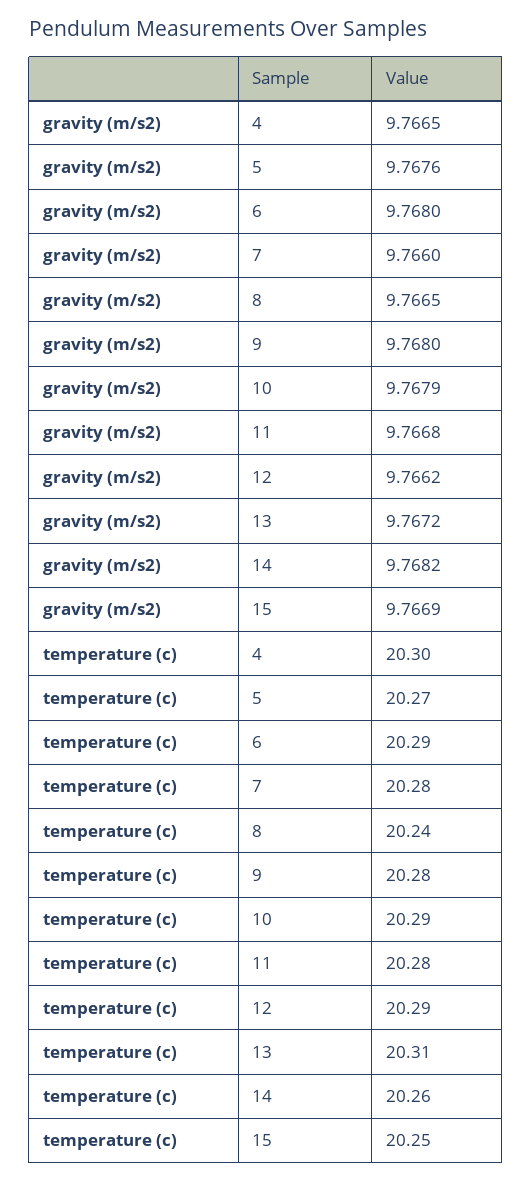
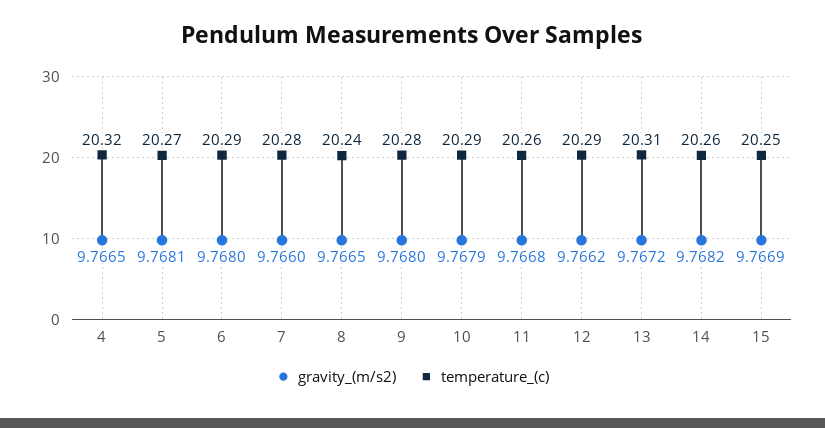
  {
    "gravity (m/s2)": {
      "4": 9.7665,
-     "5": 9.7676,
+     "5": 9.7681,
      "6": 9.768,
      "7": 9.766,
      "8": 9.7665,
      "9": 9.768,
      "10": 9.7679,
      "11": 9.7668,
      "12": 9.7662,
      "13": 9.7672,
      "14": 9.7682,
      "15": 9.7669
    },
    "temperature (c)": {
-     "4": 20.3,
+     "4": 20.32,
      "5": 20.27,
      "6": 20.29,
      "7": 20.28,
      "8": 20.24,
      "9": 20.28,
      "10": 20.29,
-     "11": 20.28,
+     "11": 20.26,
      "12": 20.29,
      "13": 20.31,
      "14": 20.26,
      "15": 20.25
    }
  }

